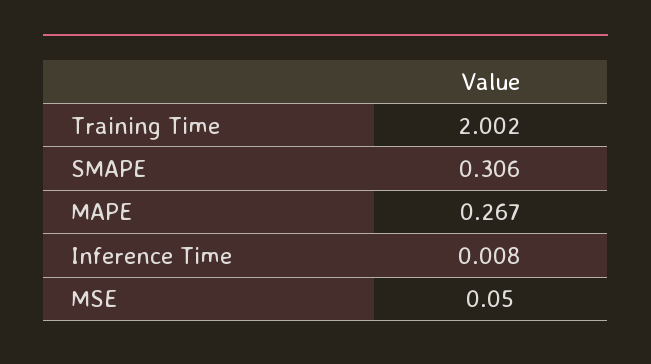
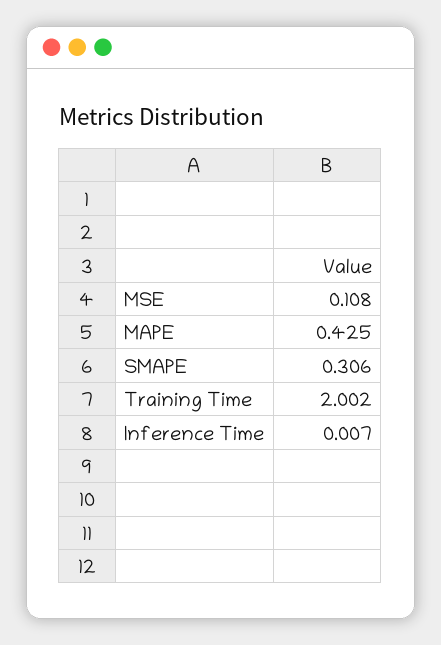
  {
    "Training Time": 2.002,
    "SMAPE": 0.306,
-   "MAPE": 0.267,
+   "MAPE": 0.425,
-   "Inference Time": 0.008,
+   "Inference Time": 0.007,
-   "MSE": 0.05
+   "MSE": 0.108
  }

